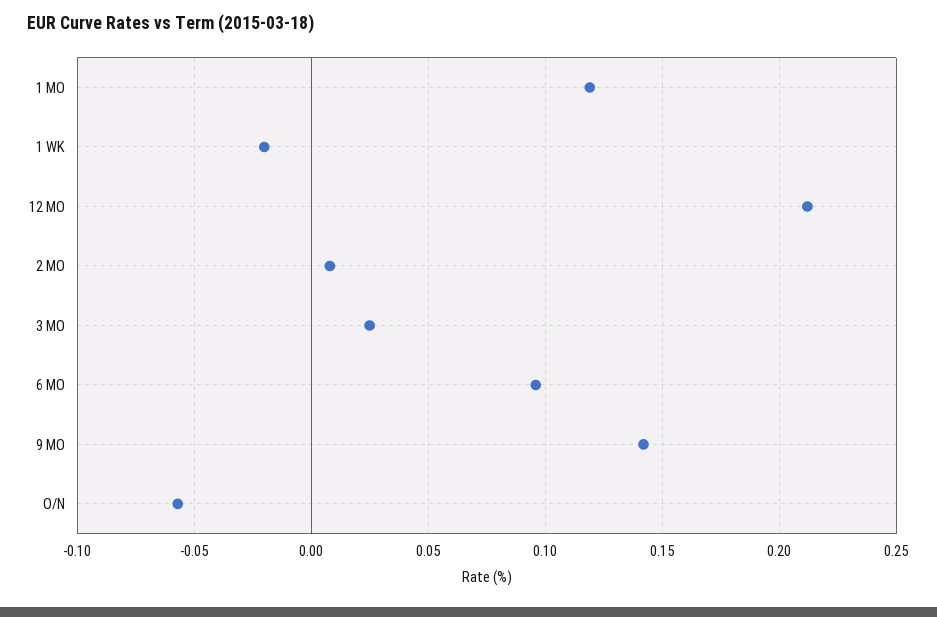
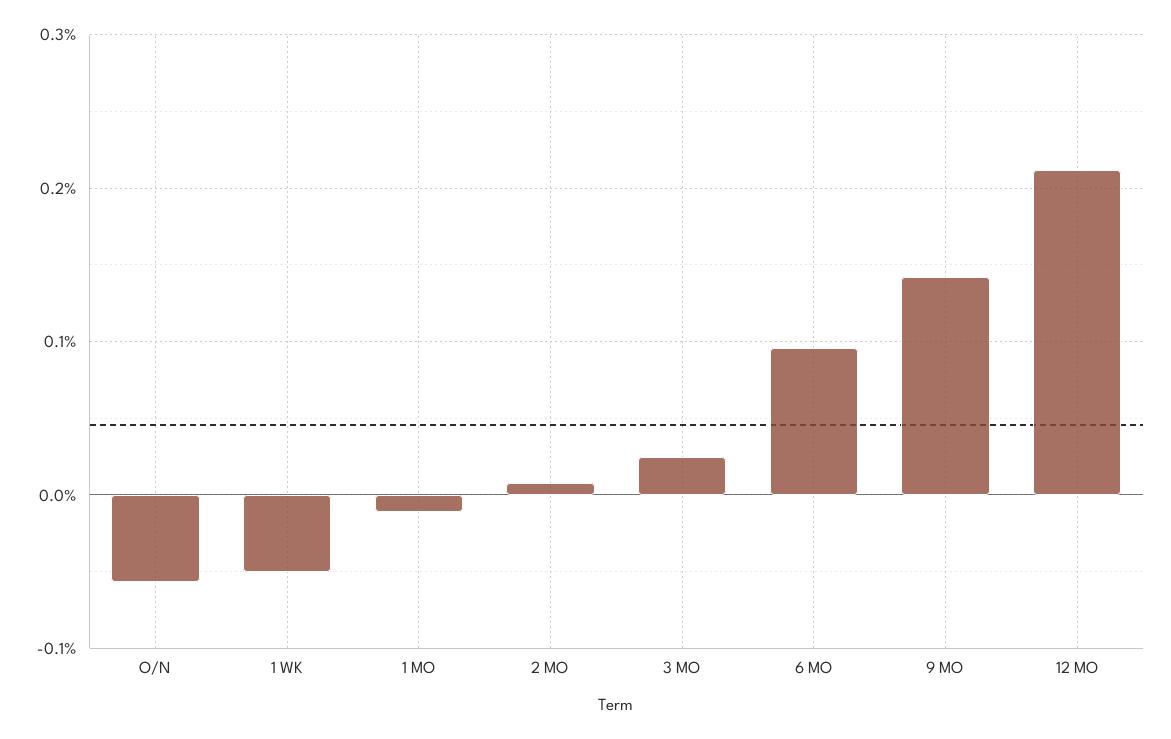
  {
-   "1 MO": 0.12,
+   "1 MO": -0.01,
-   "1 WK": -0.02,
+   "1 WK": -0.05,
    "12 MO": 0.21,
    "2 MO": 0.01,
    "3 MO": 0.025,
    "6 MO": 0.095,
    "9 MO": 0.14,
    "O/N": -0.055
  }

